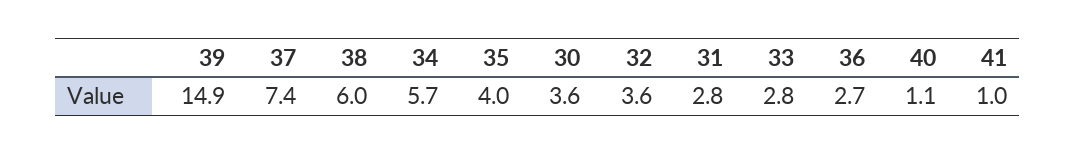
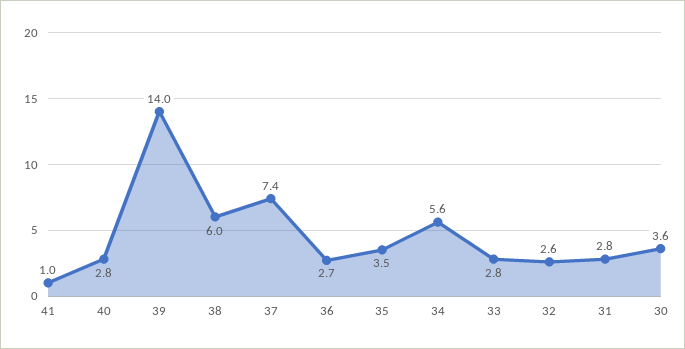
  {
-   "39": 14.9,
+   "39": 14,
    "37": 7.4,
    "38": 6,
-   "34": 5.7,
+   "34": 5.6,
-   "35": 4,
+   "35": 3.5,
    "30": 3.6,
-   "32": 3.6,
+   "32": 2.6,
    "31": 2.8,
    "33": 2.8,
    "36": 2.7,
-   "40": 1.1,
+   "40": 2.8,
    "41": 1
  }

